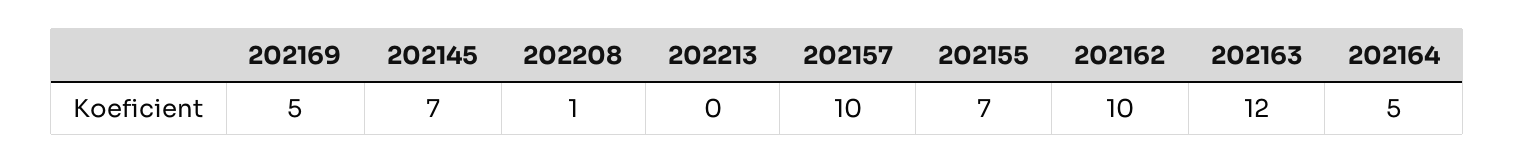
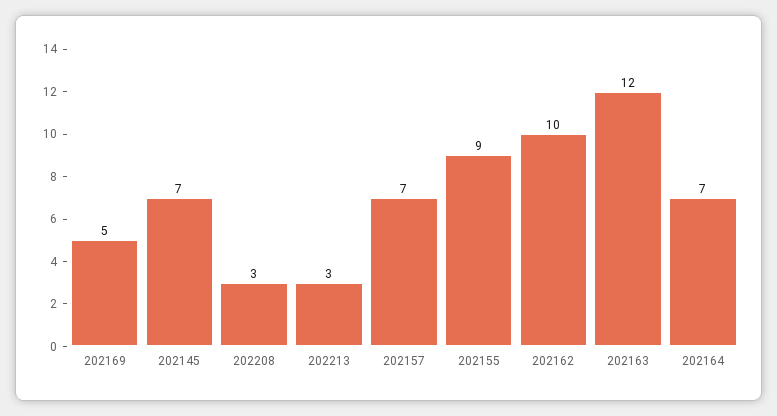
  {
    "202169": 5,
    "202145": 7,
-   "202208": 1,
+   "202208": 3,
-   "202213": 0,
+   "202213": 3,
-   "202157": 10,
+   "202157": 7,
-   "202155": 7,
+   "202155": 9,
    "202162": 10,
    "202163": 12,
-   "202164": 5
+   "202164": 7
  }

